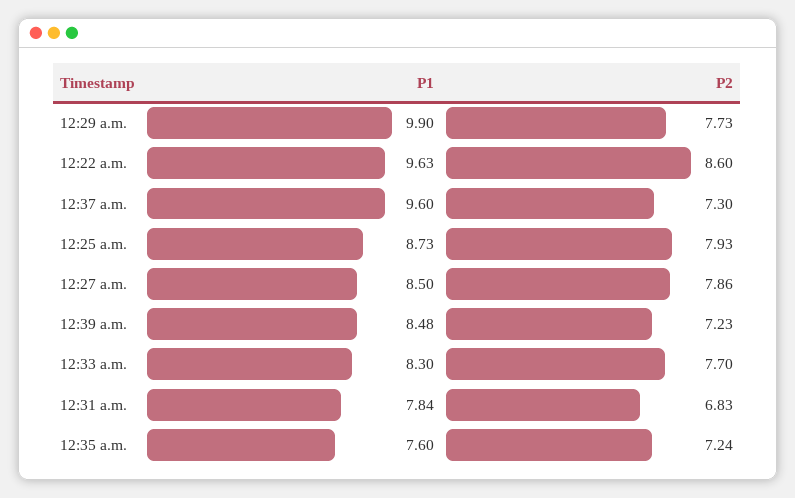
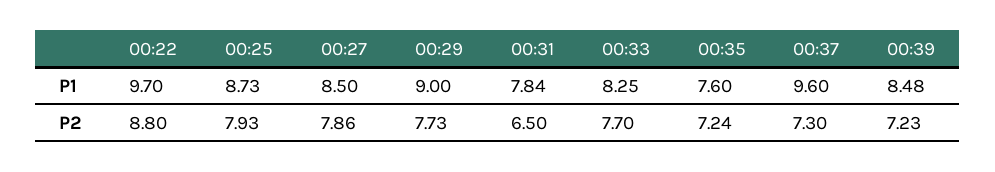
  {
    "P1": {
-     "12:29 a.m.": 9.9,
+     "12:29 a.m.": 9,
-     "12:22 a.m.": 9.63,
+     "12:22 a.m.": 9.7,
      "12:37 a.m.": 9.6,
      "12:25 a.m.": 8.73,
      "12:27 a.m.": 8.5,
      "12:39 a.m.": 8.48,
-     "12:33 a.m.": 8.3,
+     "12:33 a.m.": 8.25,
      "12:31 a.m.": 7.84,
      "12:35 a.m.": 7.6
    },
    "P2": {
      "12:29 a.m.": 7.73,
-     "12:22 a.m.": 8.6,
+     "12:22 a.m.": 8.8,
      "12:37 a.m.": 7.3,
      "12:25 a.m.": 7.93,
      "12:27 a.m.": 7.86,
      "12:39 a.m.": 7.23,
      "12:33 a.m.": 7.7,
-     "12:31 a.m.": 6.83,
+     "12:31 a.m.": 6.5,
      "12:35 a.m.": 7.24
    }
  }

